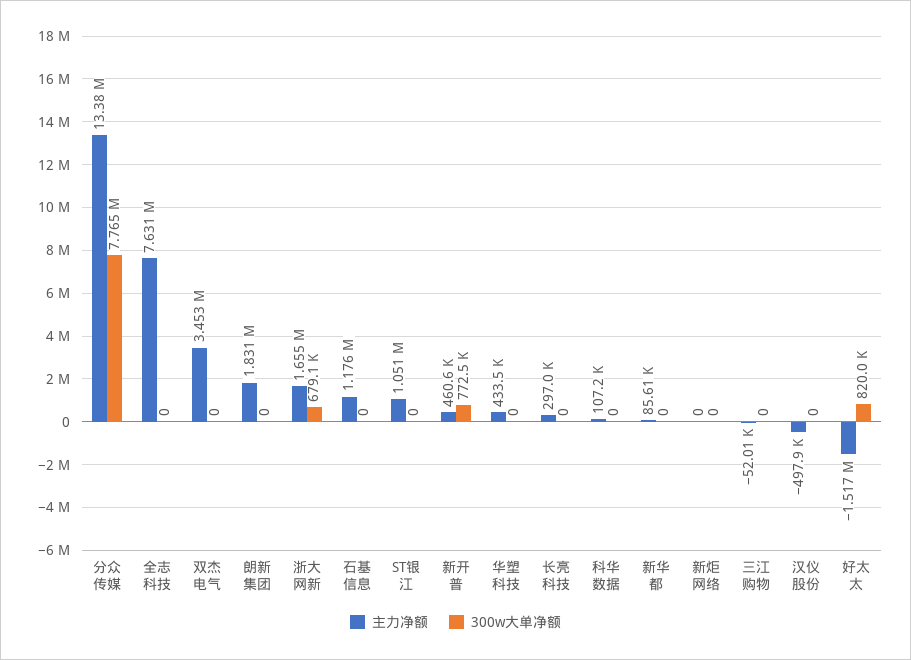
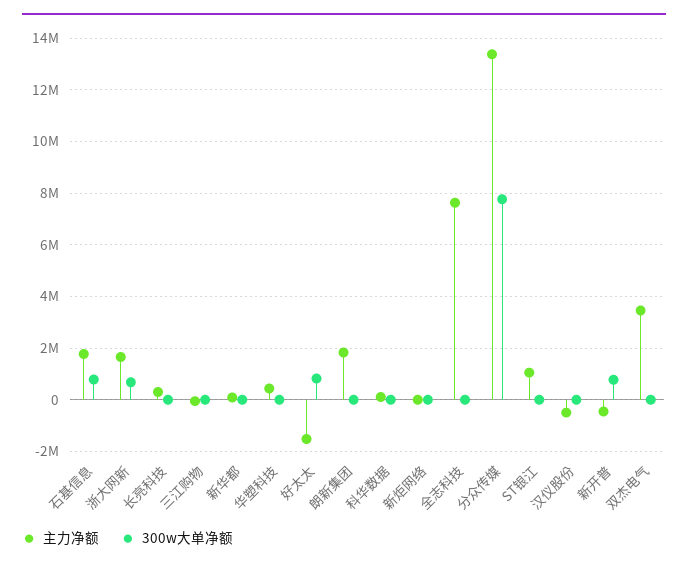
  {
    "主力净额": {
      "分众传媒": 13380000,
      "全志科技": 7631000,
      "双杰电气": 3453000,
      "朗新集团": 1831000,
      "浙大网新": 1655000,
-     "石基信息": 1176000,
+     "石基信息": 1750000,
      "ST银江": 1051000,
-     "新开普": 460600,
+     "新开普": -500000,
      "华塑科技": 433500,
      "长亮科技": 297000,
      "科华数据": 107200,
      "新华都": 85610,
      "新炬网络": 0,
      "三江购物": -52010,
      "汉仪股份": -497900,
      "好太太": -1517000
    },
    "300w大单净额": {
      "分众传媒": 7765000,
      "全志科技": 0,
      "双杰电气": 0,
      "朗新集团": 0,
      "浙大网新": 679100,
-     "石基信息": 0,
+     "石基信息": 750000,
      "ST银江": 0,
      "新开普": 772500,
      "华塑科技": 0,
      "长亮科技": 0,
      "科华数据": 0,
      "新华都": 0,
      "新炬网络": 0,
      "三江购物": 0,
      "汉仪股份": 0,
      "好太太": 820000
    }
  }

